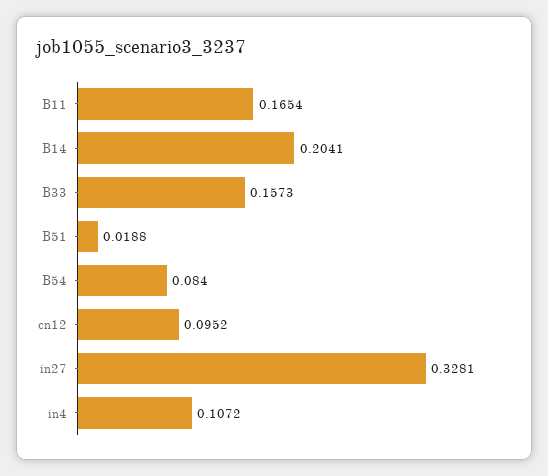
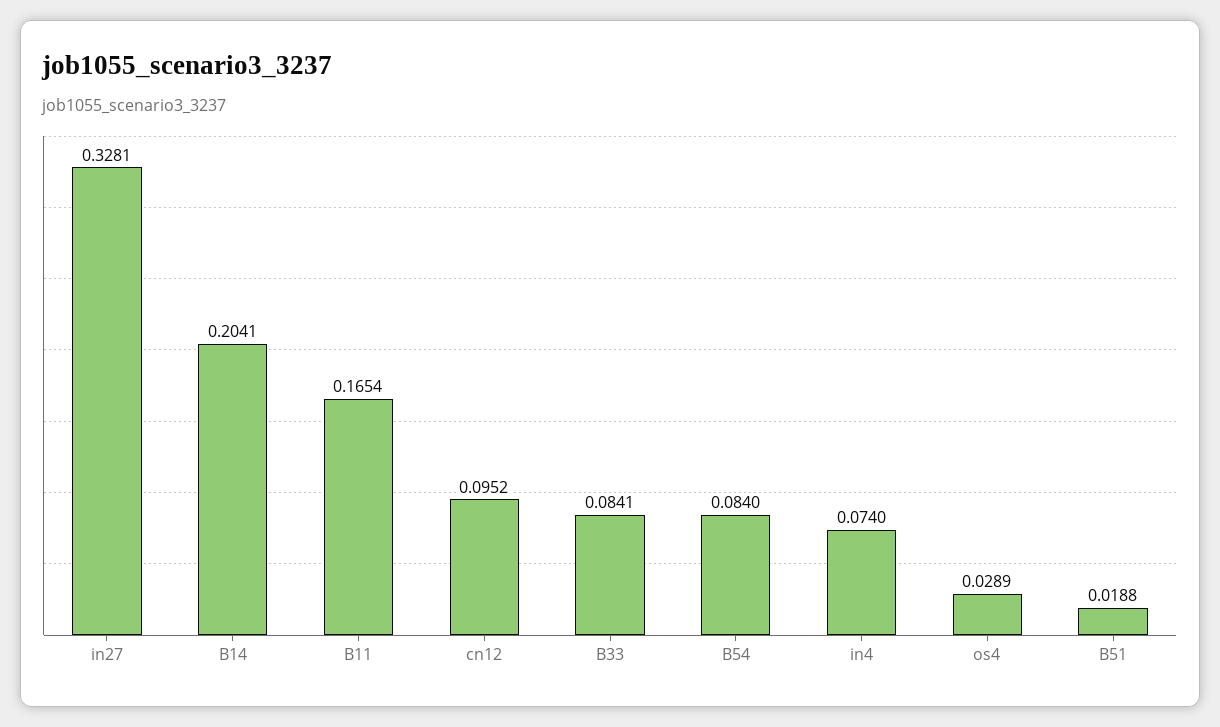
  {
    "B11": 0.1654,
    "B14": 0.2041,
-   "B33": 0.1573,
+   "B33": 0.0841,
    "B51": 0.0188,
    "B54": 0.084,
    "cn12": 0.0952,
    "in27": 0.3281,
-   "in4": 0.1072
+   "in4": 0.074,
+   "os4": 0.0289
  }

